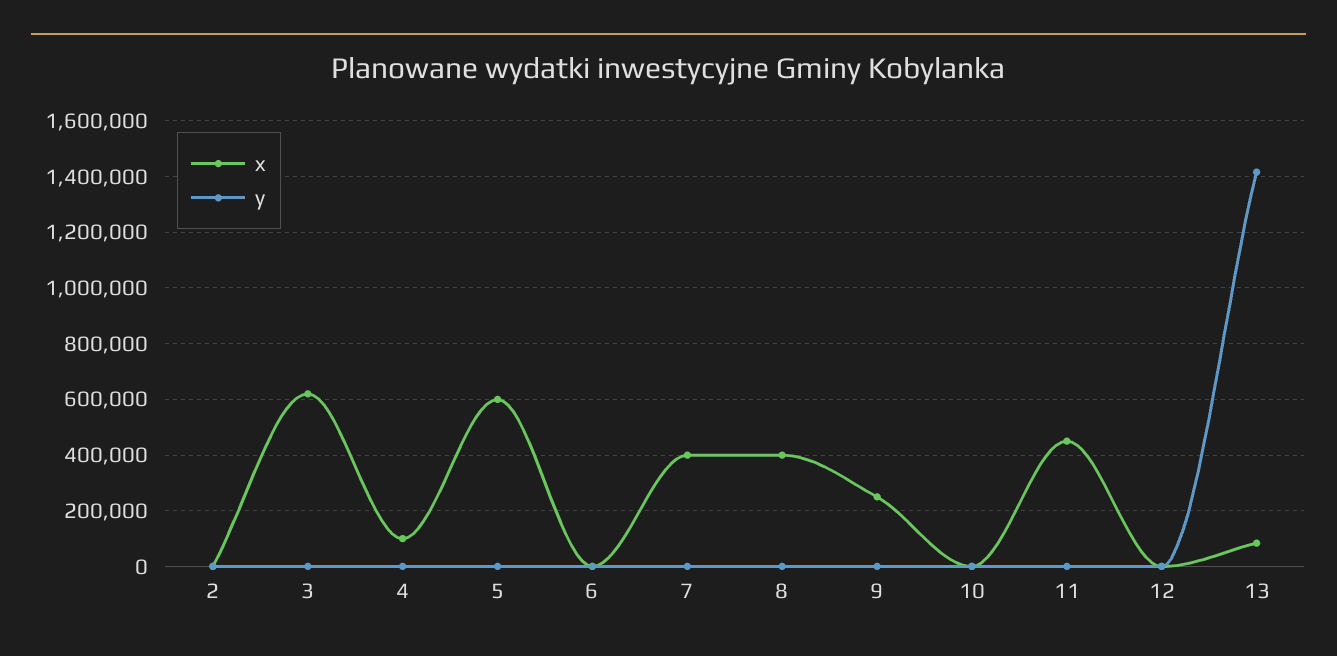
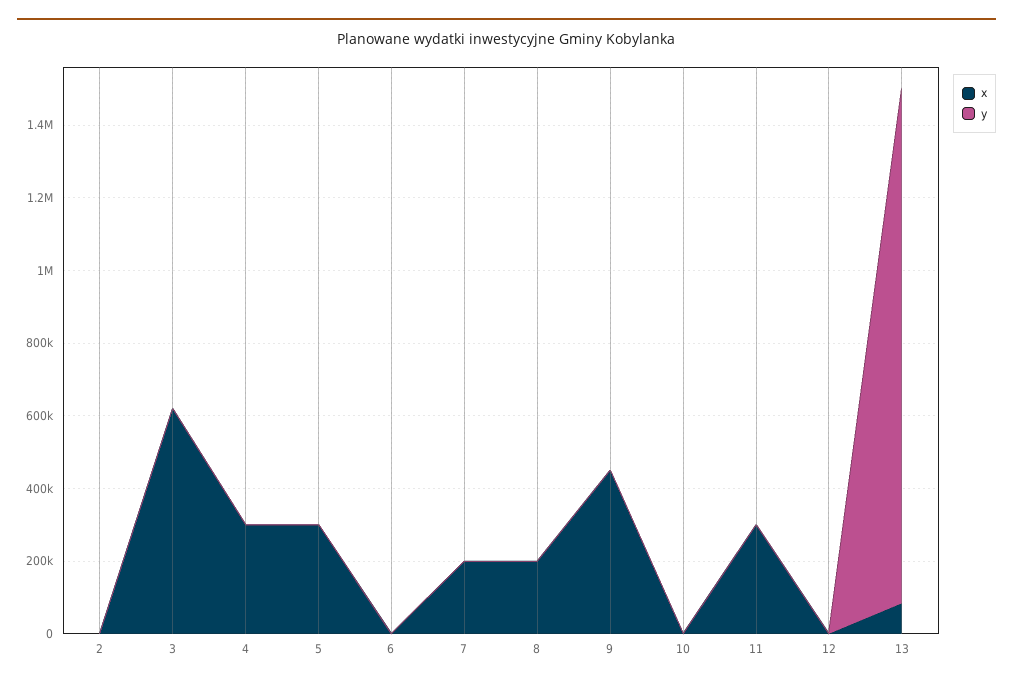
  {
    "x": {
      "2": 0,
      "3": 625000,
-     "4": 100000,
+     "4": 300000,
-     "5": 600000,
+     "5": 300000,
      "6": 0,
-     "7": 400000,
+     "7": 200000,
-     "8": 400000,
+     "8": 200000,
-     "9": 250000,
+     "9": 450000,
      "10": 0,
-     "11": 450000,
+     "11": 300000,
      "12": 0,
      "13": 75000
    },
    "y": {
      "2": 0,
      "3": 0,
      "4": 0,
      "5": 0,
      "6": 0,
      "7": 0,
      "8": 0,
      "9": 0,
      "10": 0,
      "11": 0,
      "12": 0,
      "13": 1425000
    }
  }

